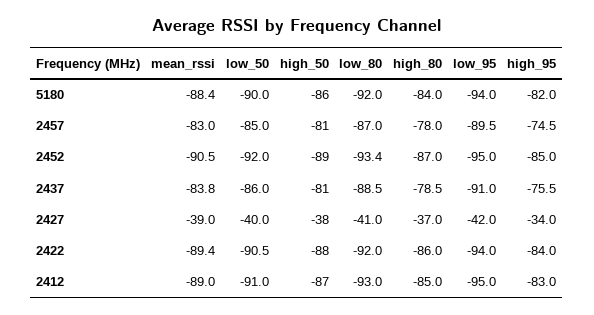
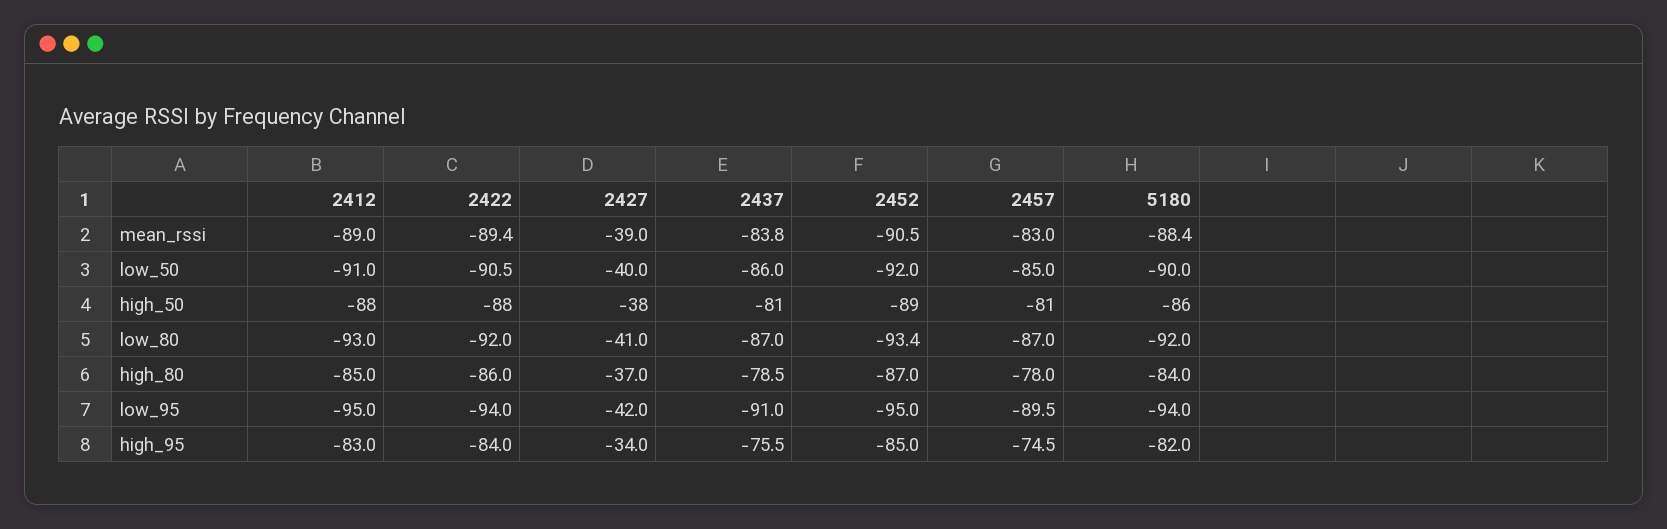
  {
    "mean_rssi": {
      "5180": -88.4,
      "2457": -83,
      "2452": -90.5,
      "2437": -83.8,
      "2427": -39,
      "2422": -89.4,
      "2412": -89
    },
    "low_50": {
      "5180": -90,
      "2457": -85,
      "2452": -92,
      "2437": -86,
      "2427": -40,
      "2422": -90.5,
      "2412": -91
    },
    "high_50": {
      "5180": -86,
      "2457": -81,
      "2452": -89,
      "2437": -81,
      "2427": -38,
      "2422": -88,
-     "2412": -87
+     "2412": -88
    },
    "low_80": {
      "5180": -92,
      "2457": -87,
      "2452": -93.4,
-     "2437": -88.5,
+     "2437": -87,
      "2427": -41,
      "2422": -92,
      "2412": -93
    },
    "high_80": {
      "5180": -84,
      "2457": -78,
      "2452": -87,
      "2437": -78.5,
      "2427": -37,
      "2422": -86,
      "2412": -85
    },
    "low_95": {
      "5180": -94,
      "2457": -89.5,
      "2452": -95,
      "2437": -91,
      "2427": -42,
      "2422": -94,
      "2412": -95
    },
    "high_95": {
      "5180": -82,
      "2457": -74.5,
      "2452": -85,
      "2437": -75.5,
      "2427": -34,
      "2422": -84,
      "2412": -83
    }
  }

